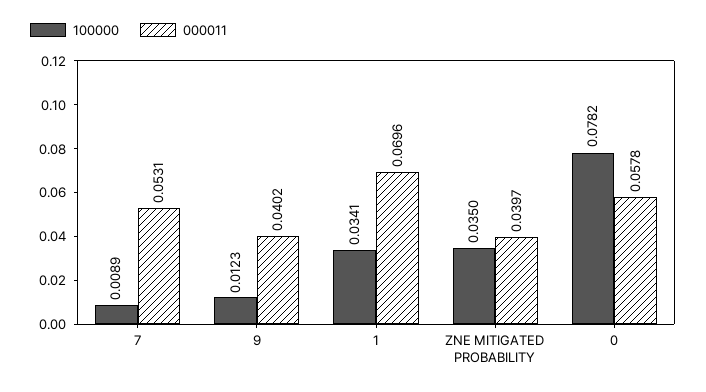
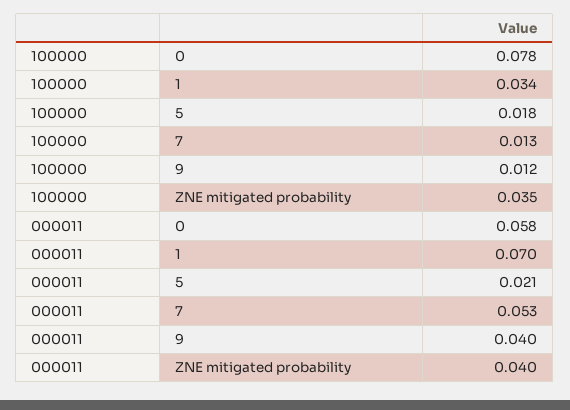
  {
    "100000": {
-     "7": 0.0089,
+     "7": 0.013,
      "9": 0.0123,
      "1": 0.0341,
      "ZNE MITIGATED PROBABILITY": 0.035,
-     "0": 0.0782
+     "0": 0.0782,
+     "5": 0.018
    },
    "000011": {
      "7": 0.0531,
      "9": 0.0402,
      "1": 0.0696,
      "ZNE MITIGATED PROBABILITY": 0.0397,
-     "0": 0.0578
+     "0": 0.0578,
+     "5": 0.021
    }
  }

